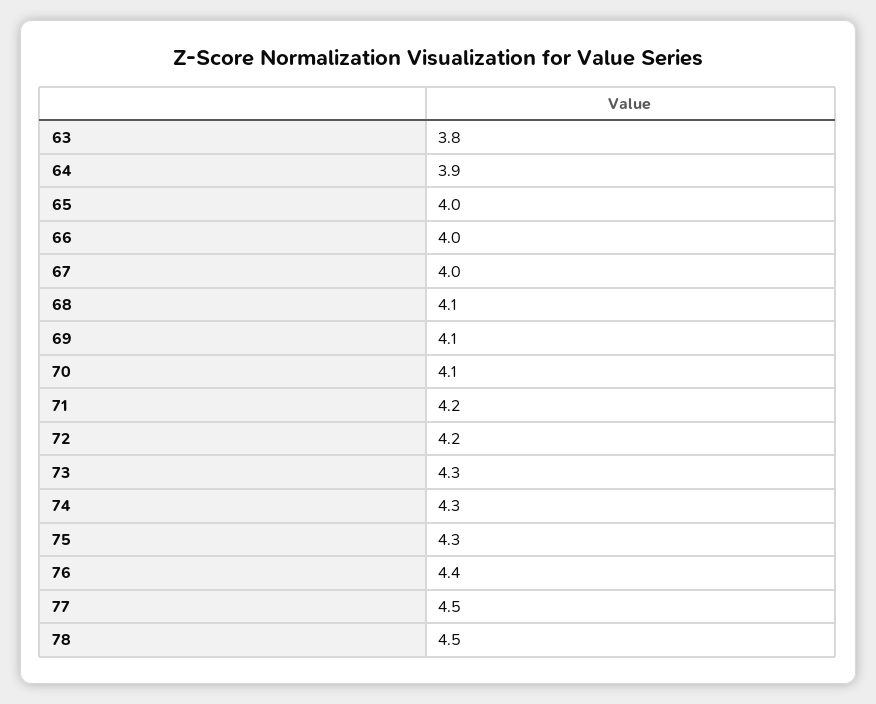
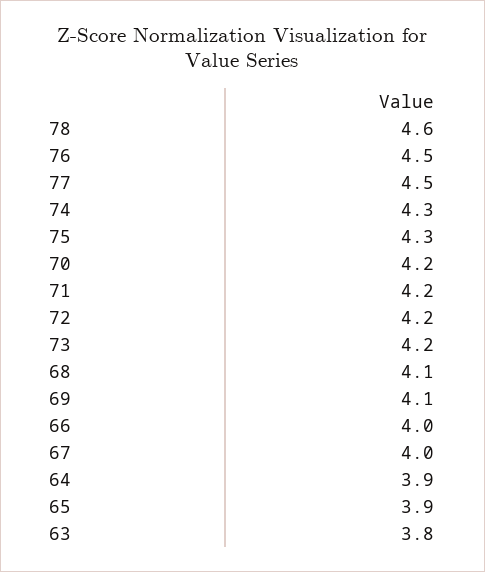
  {
    "63": 3.8,
    "64": 3.9,
-   "65": 4,
+   "65": 3.9,
    "66": 4,
    "67": 4,
    "68": 4.1,
    "69": 4.1,
-   "70": 4.1,
+   "70": 4.2,
    "71": 4.2,
    "72": 4.2,
-   "73": 4.3,
+   "73": 4.2,
    "74": 4.3,
    "75": 4.3,
-   "76": 4.4,
+   "76": 4.5,
    "77": 4.5,
-   "78": 4.5
+   "78": 4.6
  }

